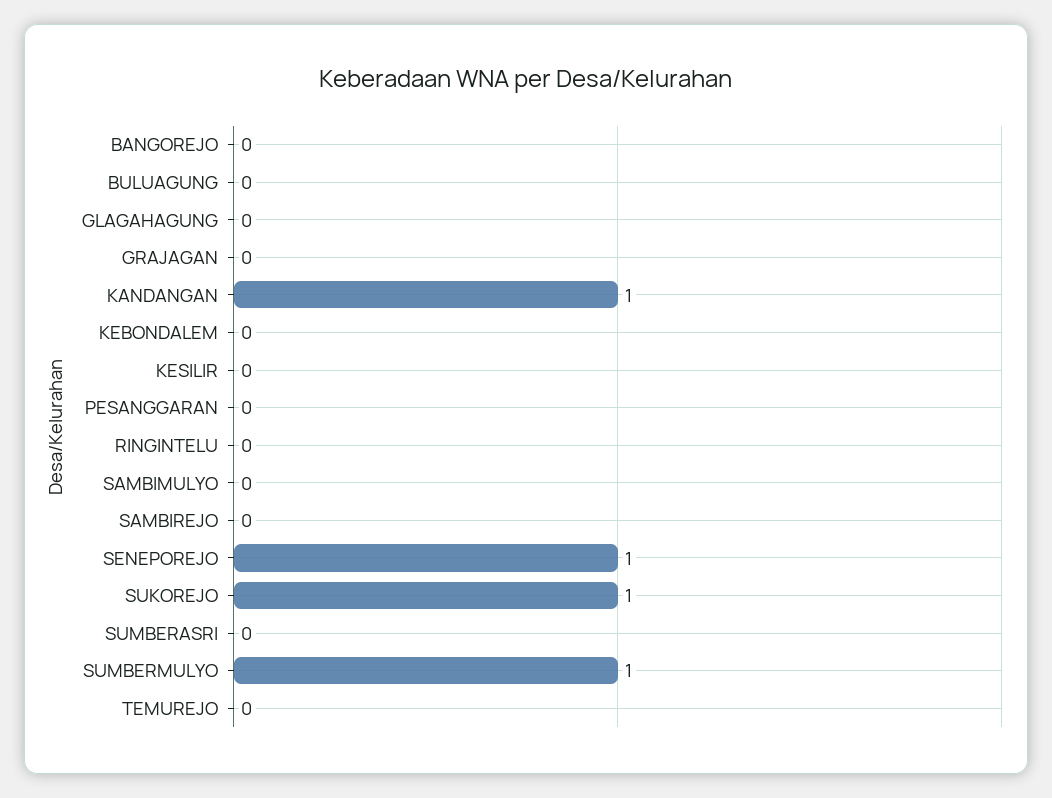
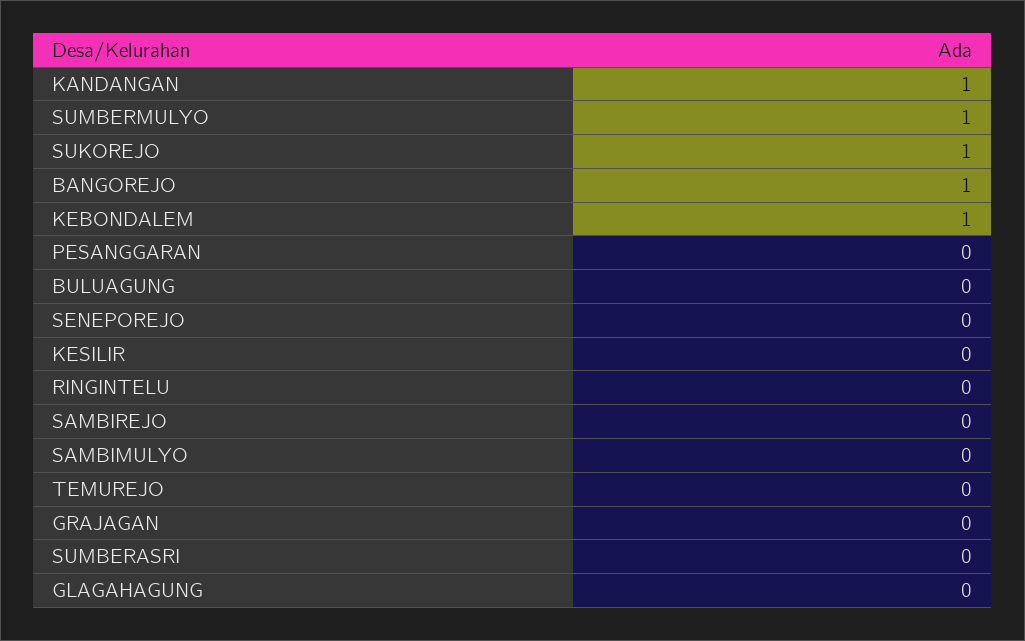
  {
-   "BANGOREJO": 0,
+   "BANGOREJO": 1,
    "BULUAGUNG": 0,
    "GLAGAHAGUNG": 0,
    "GRAJAGAN": 0,
    "KANDANGAN": 1,
-   "KEBONDALEM": 0,
+   "KEBONDALEM": 1,
    "KESILIR": 0,
    "PESANGGARAN": 0,
    "RINGINTELU": 0,
    "SAMBIMULYO": 0,
    "SAMBIREJO": 0,
-   "SENEPOREJO": 1,
+   "SENEPOREJO": 0,
    "SUKOREJO": 1,
    "SUMBERASRI": 0,
    "SUMBERMULYO": 1,
    "TEMUREJO": 0
  }

